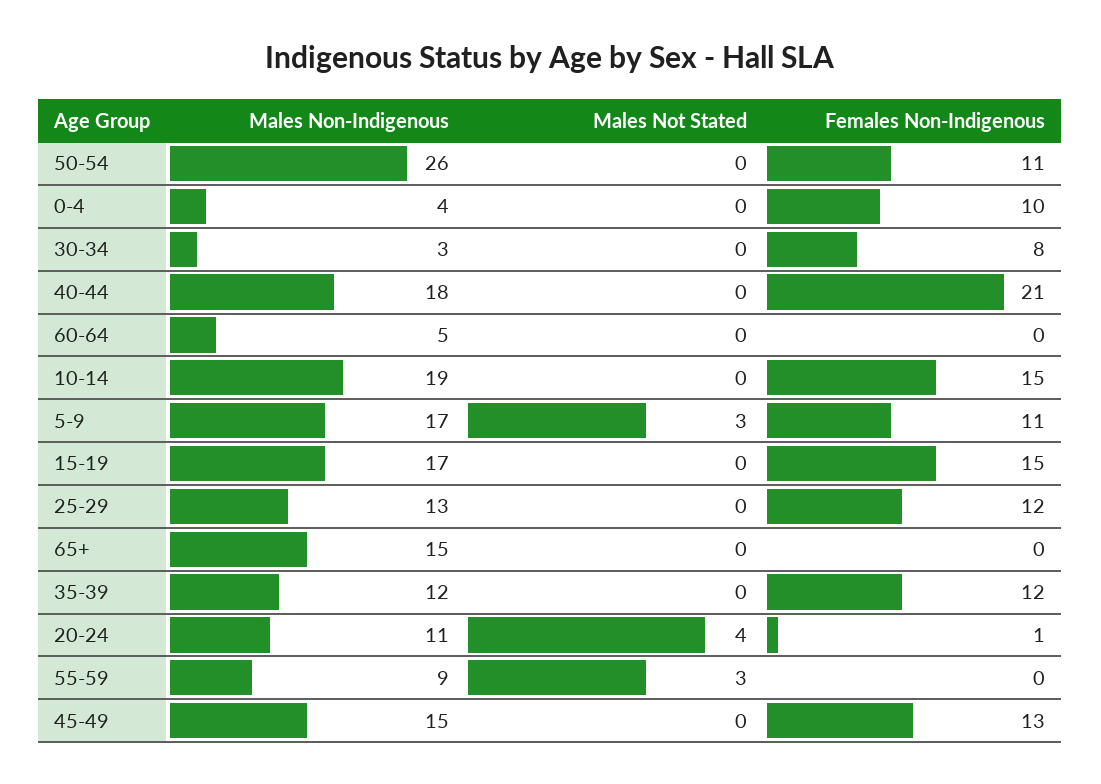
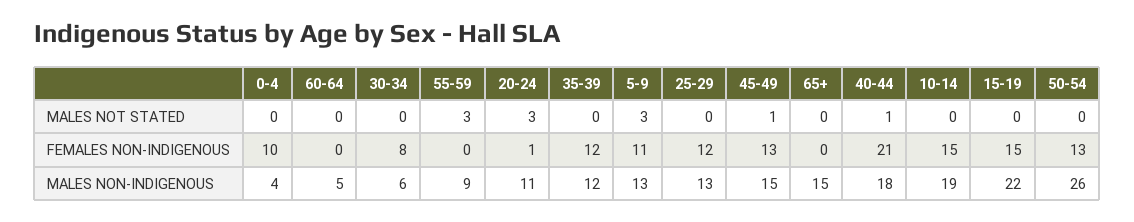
  {
    "Males Non-Indigenous": {
      "50-54": 26,
      "0-4": 4,
-     "30-34": 3,
+     "30-34": 6,
      "40-44": 18,
      "60-64": 5,
      "10-14": 19,
-     "5-9": 17,
+     "5-9": 13,
-     "15-19": 17,
+     "15-19": 22,
      "25-29": 13,
      "65+": 15,
      "35-39": 12,
      "20-24": 11,
      "55-59": 9,
      "45-49": 15
    },
    "Males Not Stated": {
      "50-54": 0,
      "0-4": 0,
      "30-34": 0,
-     "40-44": 0,
+     "40-44": 1,
      "60-64": 0,
      "10-14": 0,
      "5-9": 3,
      "15-19": 0,
      "25-29": 0,
      "65+": 0,
      "35-39": 0,
-     "20-24": 4,
+     "20-24": 3,
      "55-59": 3,
-     "45-49": 0
+     "45-49": 1
    },
    "Females Non-Indigenous": {
-     "50-54": 11,
+     "50-54": 13,
      "0-4": 10,
      "30-34": 8,
      "40-44": 21,
      "60-64": 0,
      "10-14": 15,
      "5-9": 11,
      "15-19": 15,
      "25-29": 12,
      "65+": 0,
      "35-39": 12,
      "20-24": 1,
      "55-59": 0,
      "45-49": 13
    }
  }

